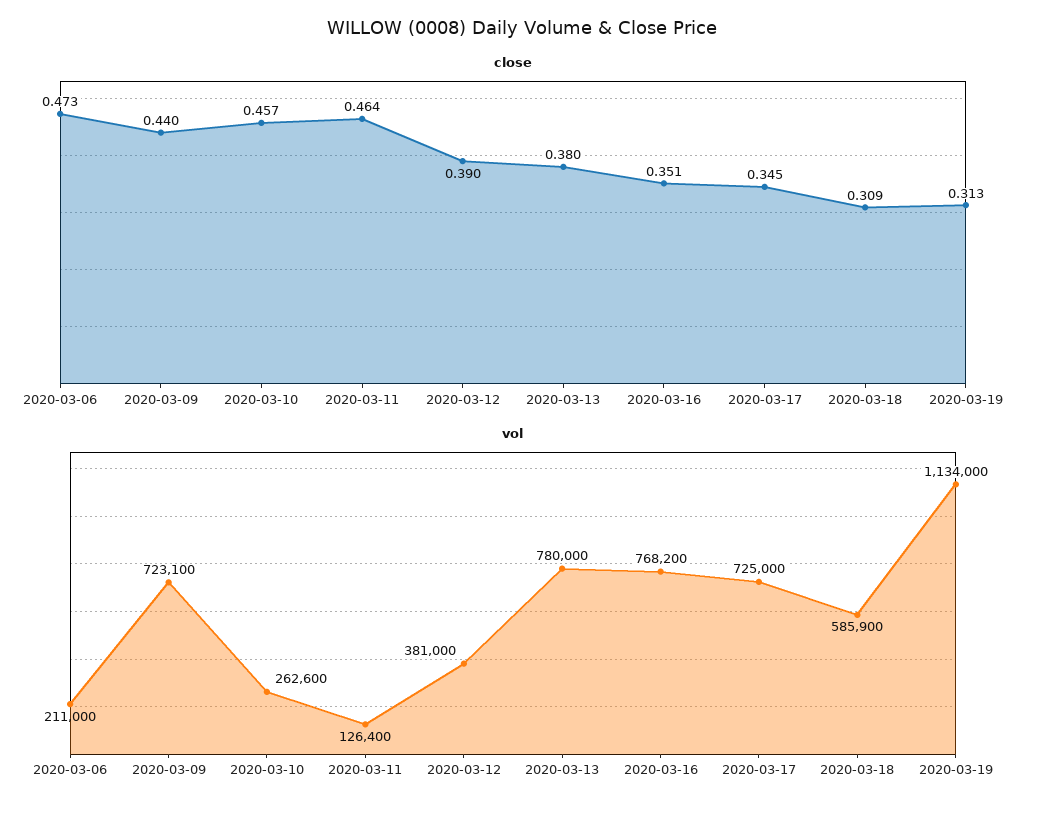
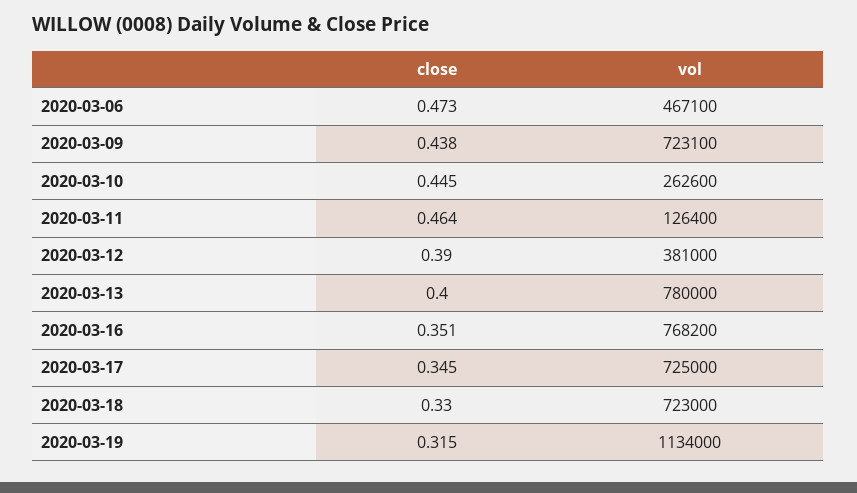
  {
    "close": {
      "2020-03-06": 0.473,
-     "2020-03-09": 0.44,
+     "2020-03-09": 0.438,
-     "2020-03-10": 0.457,
+     "2020-03-10": 0.445,
      "2020-03-11": 0.464,
      "2020-03-12": 0.39,
-     "2020-03-13": 0.38,
+     "2020-03-13": 0.4,
      "2020-03-16": 0.351,
      "2020-03-17": 0.345,
-     "2020-03-18": 0.309,
+     "2020-03-18": 0.33,
-     "2020-03-19": 0.313
+     "2020-03-19": 0.315
    },
    "vol": {
-     "2020-03-06": 211000,
+     "2020-03-06": 467100,
      "2020-03-09": 723100,
      "2020-03-10": 262600,
      "2020-03-11": 126400,
      "2020-03-12": 381000,
      "2020-03-13": 780000,
      "2020-03-16": 768200,
      "2020-03-17": 725000,
-     "2020-03-18": 585900,
+     "2020-03-18": 723000,
      "2020-03-19": 1134000
    }
  }

